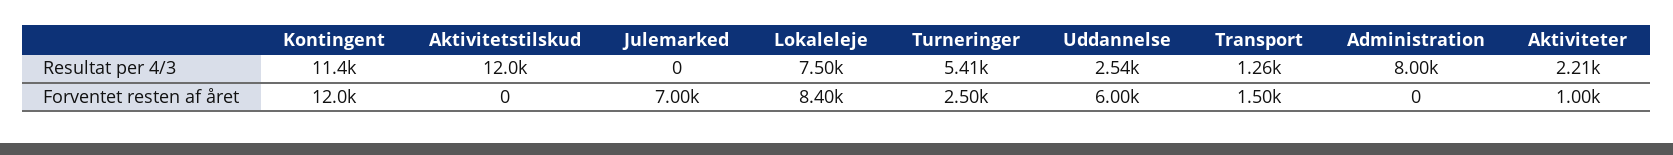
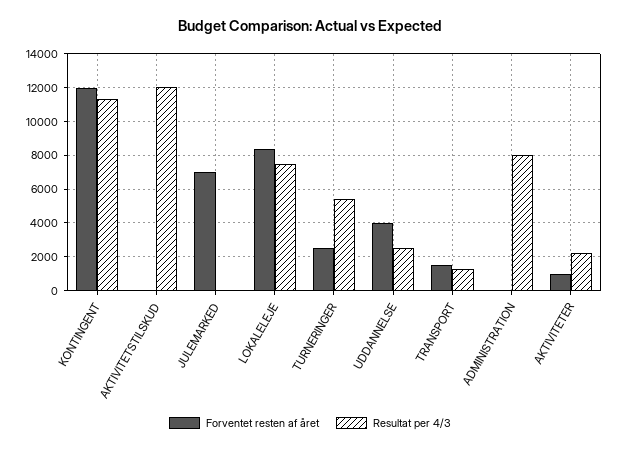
  {
    "Resultat per 4/3": {
      "Kontingent": 11400,
      "Aktivitetstilskud": 12000,
      "Julemarked": 0,
      "Lokaleleje": 7500,
      "Turneringer": 5410,
      "Uddannelse": 2540,
      "Transport": 1260,
      "Administration": 8000,
      "Aktiviteter": 2210
    },
    "Forventet resten af året": {
      "Kontingent": 12000,
      "Aktivitetstilskud": 0,
      "Julemarked": 7000,
      "Lokaleleje": 8400,
      "Turneringer": 2500,
-     "Uddannelse": 6000,
+     "Uddannelse": 4000,
      "Transport": 1500,
      "Administration": 0,
      "Aktiviteter": 1000
    }
  }

